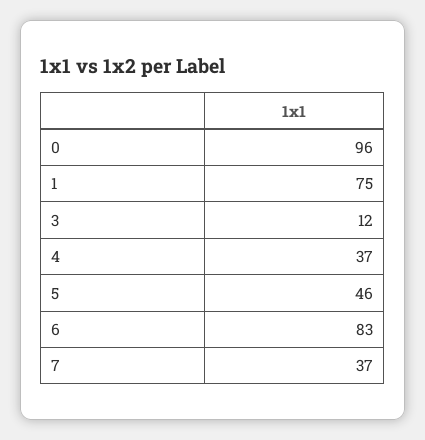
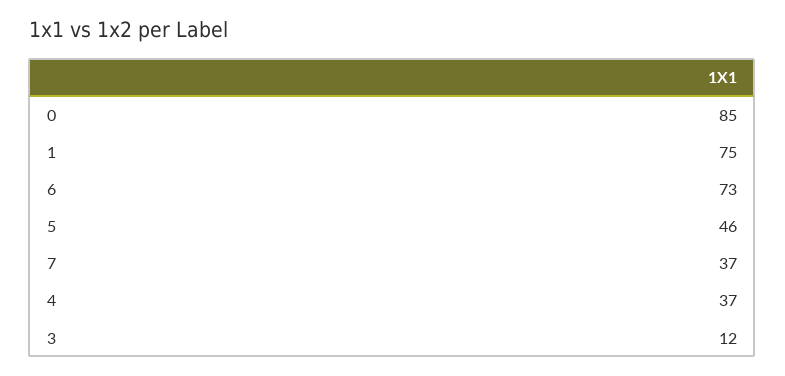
  {
-   "0": 96,
+   "0": 85,
    "1": 75,
    "3": 12,
    "4": 37,
    "5": 46,
-   "6": 83,
+   "6": 73,
    "7": 37
  }

